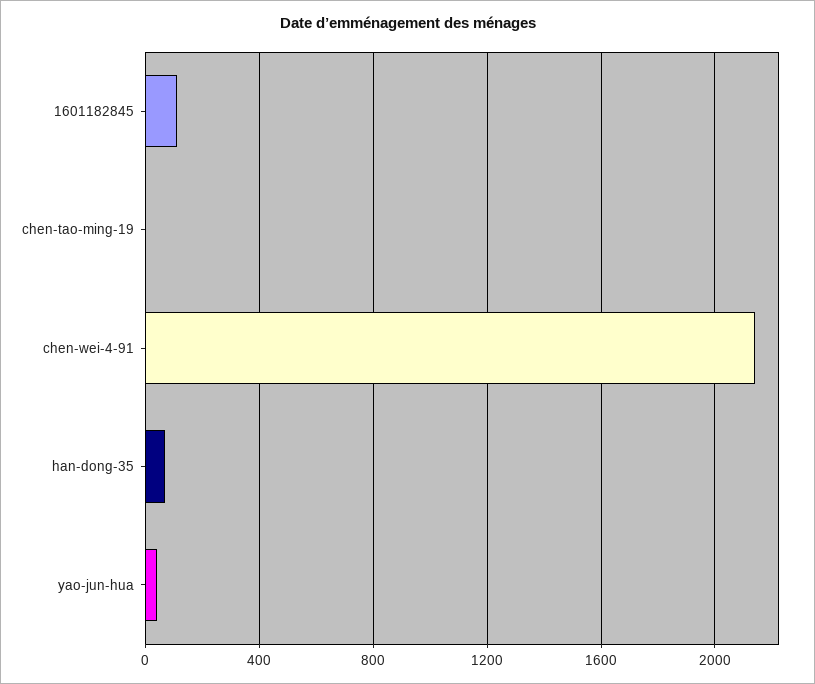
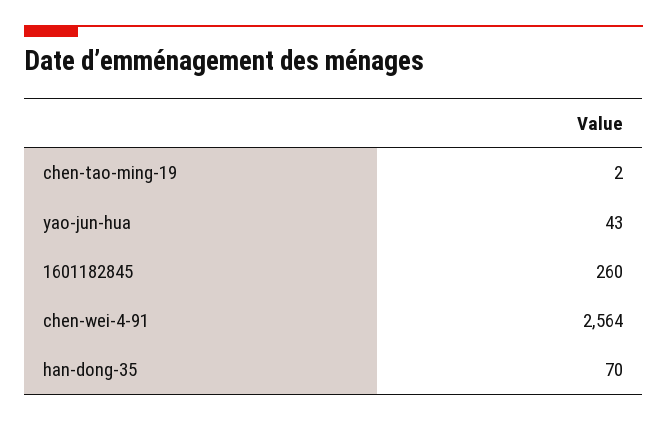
  {
-   "1601182845": 100,
+   "1601182845": 260,
    "chen-tao-ming-19": 2,
-   "chen-wei-4-91": 2150,
+   "chen-wei-4-91": 2564,
    "han-dong-35": 70,
    "yao-jun-hua": 43
  }

